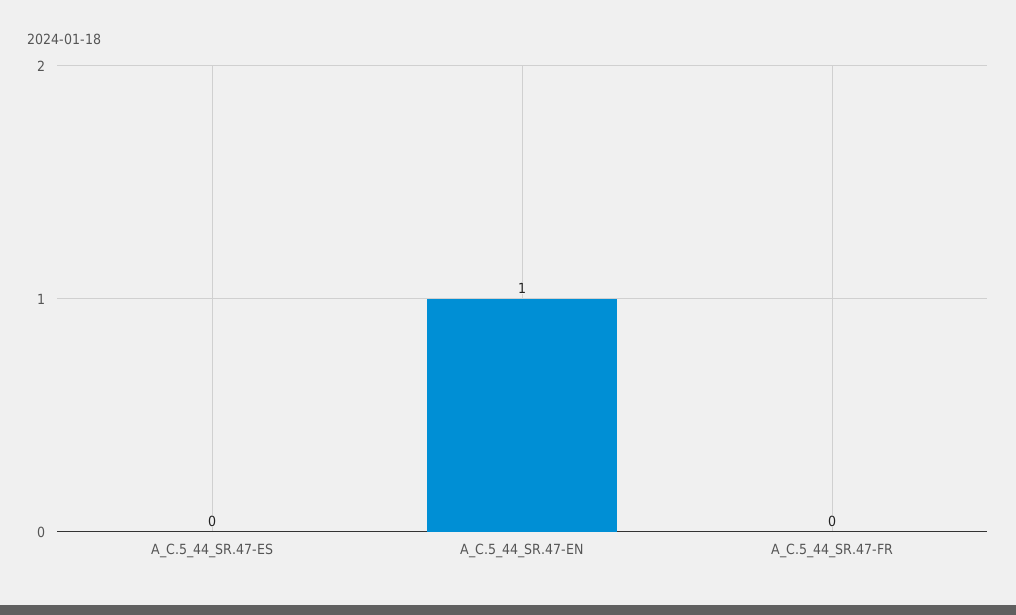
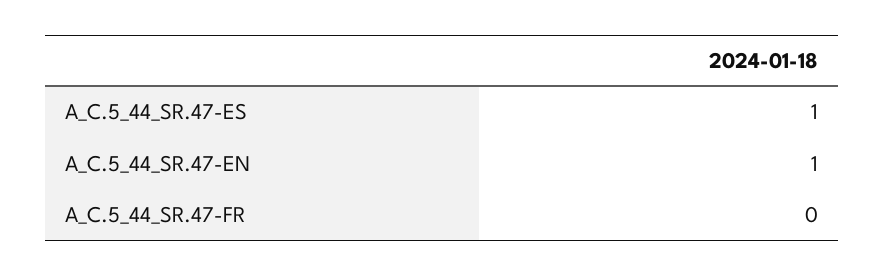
  {
-   "A_C.5_44_SR.47-ES": 0,
+   "A_C.5_44_SR.47-ES": 1,
    "A_C.5_44_SR.47-EN": 1,
    "A_C.5_44_SR.47-FR": 0
  }

